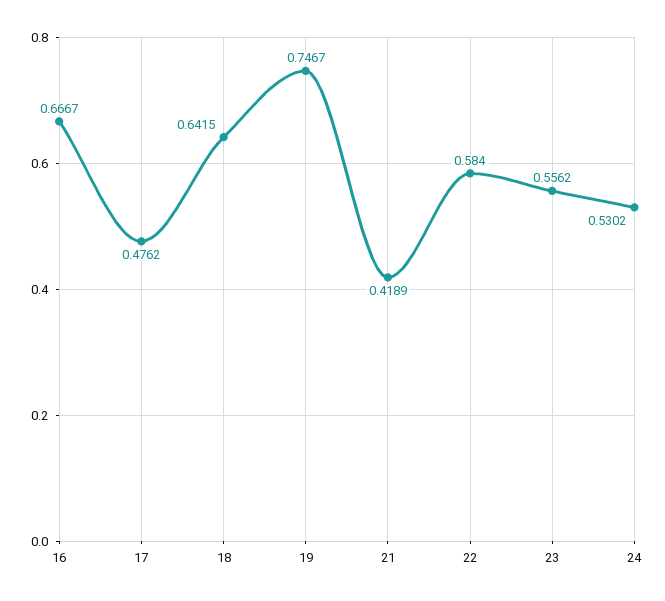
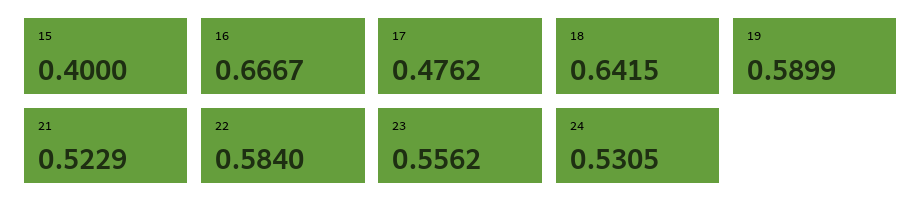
  {
    "16": 0.6667,
    "17": 0.4762,
    "18": 0.6415,
-   "19": 0.7467,
+   "19": 0.5899,
-   "21": 0.4189,
+   "21": 0.5229,
    "22": 0.584,
    "23": 0.5562,
-   "24": 0.5302
+   "24": 0.5305,
+   "15": 0.4
  }

